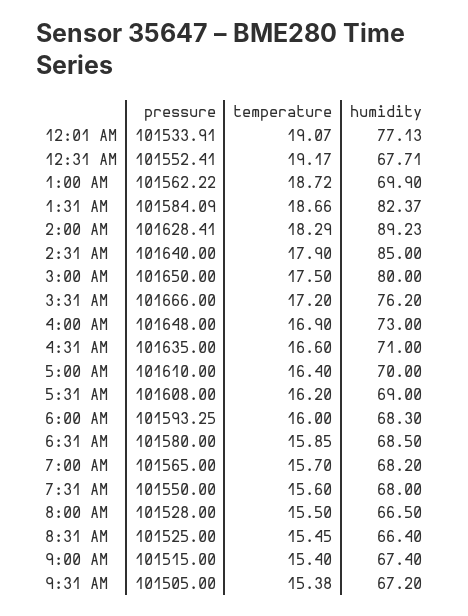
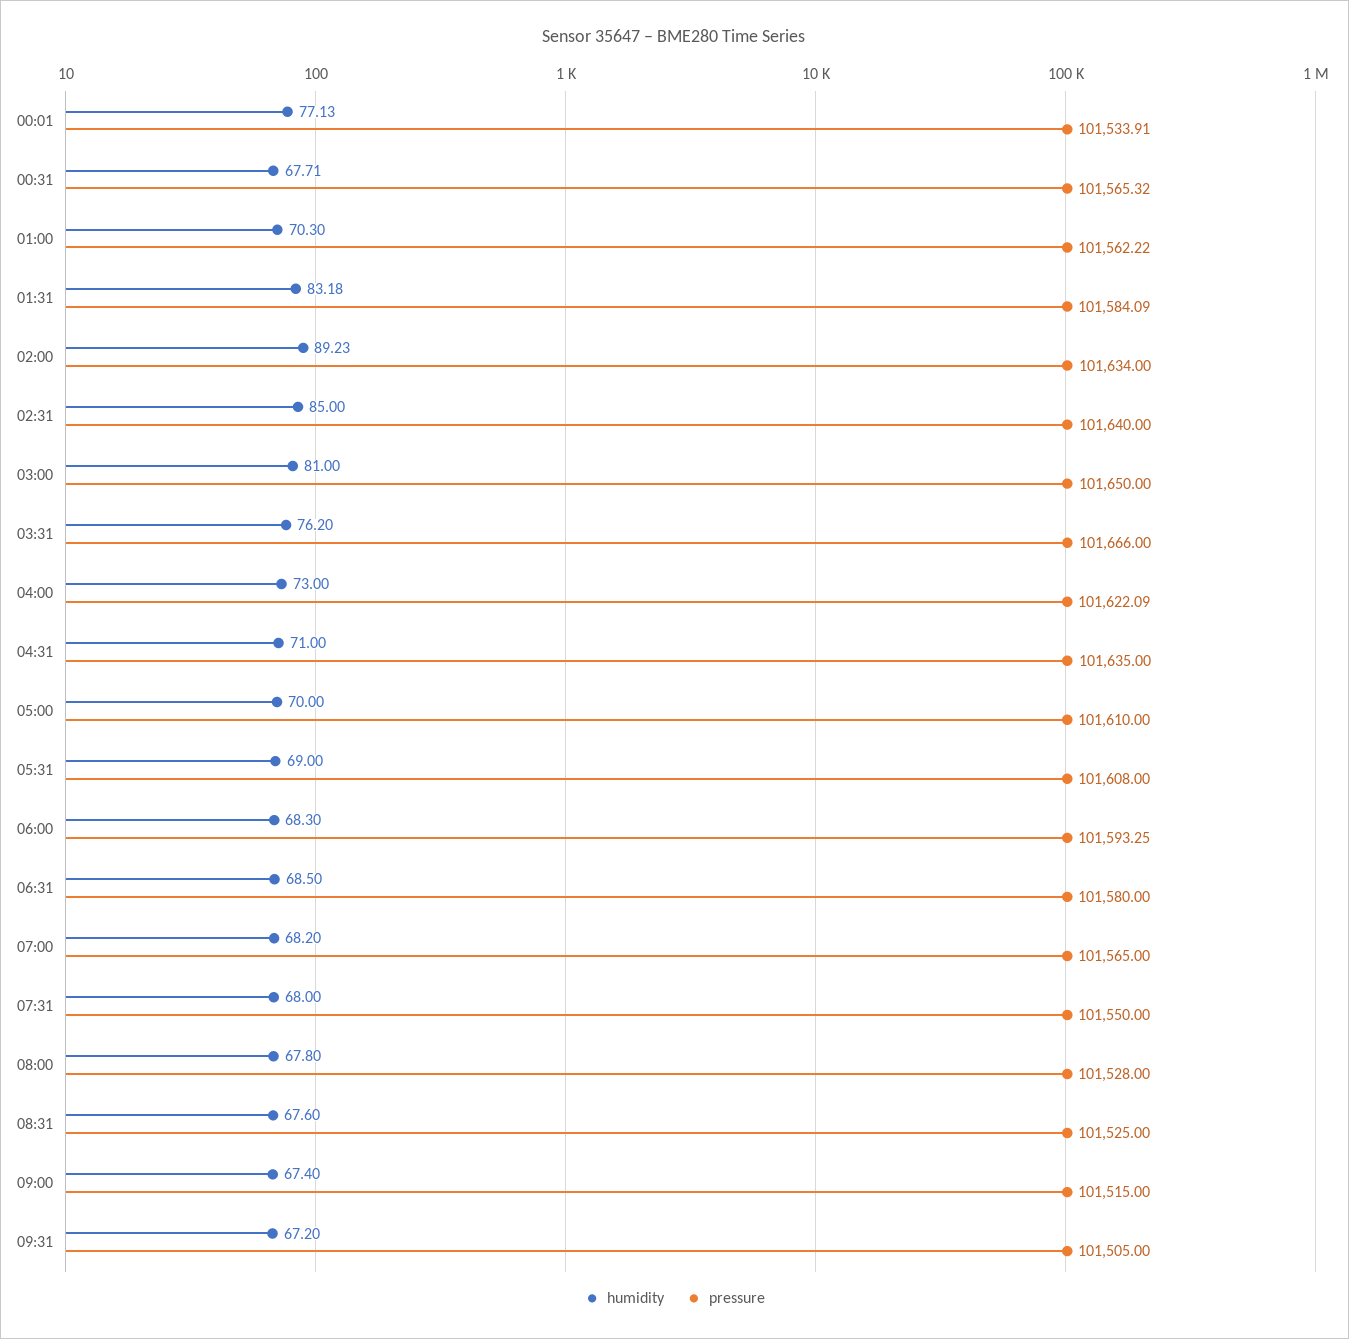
  {
    "pressure": {
      "12:01 AM": 101533.91,
-     "12:31 AM": 101552.41,
+     "12:31 AM": 101565.32,
      "1:00 AM": 101562.22,
      "1:31 AM": 101584.09,
-     "2:00 AM": 101628.41,
+     "2:00 AM": 101634,
      "2:31 AM": 101640,
      "3:00 AM": 101650,
      "3:31 AM": 101666,
-     "4:00 AM": 101648,
+     "4:00 AM": 101622.09,
      "4:31 AM": 101635,
      "5:00 AM": 101610,
      "5:31 AM": 101608,
      "6:00 AM": 101593.25,
      "6:31 AM": 101580,
      "7:00 AM": 101565,
      "7:31 AM": 101550,
      "8:00 AM": 101528,
      "8:31 AM": 101525,
      "9:00 AM": 101515,
      "9:31 AM": 101505
    },
-   "temperature": {
-     "12:01 AM": 19.07,
-     "12:31 AM": 19.17,
-     "1:00 AM": 18.72,
-     "1:31 AM": 18.66,
-     "2:00 AM": 18.29,
-     "2:31 AM": 17.9,
-     "3:00 AM": 17.5,
-     "3:31 AM": 17.2,
-     "4:00 AM": 16.9,
-     "4:31 AM": 16.6,
-     "5:00 AM": 16.4,
-     "5:31 AM": 16.2,
-     "6:00 AM": 16,
-     "6:31 AM": 15.85,
-     "7:00 AM": 15.7,
-     "7:31 AM": 15.6,
-     "8:00 AM": 15.5,
-     "8:31 AM": 15.45,
-     "9:00 AM": 15.4,
-     "9:31 AM": 15.38
-   },
    "humidity": {
      "12:01 AM": 77.13,
      "12:31 AM": 67.71,
-     "1:00 AM": 69.9,
+     "1:00 AM": 70.3,
-     "1:31 AM": 82.37,
+     "1:31 AM": 83.18,
      "2:00 AM": 89.23,
      "2:31 AM": 85,
-     "3:00 AM": 80,
+     "3:00 AM": 81,
      "3:31 AM": 76.2,
      "4:00 AM": 73,
      "4:31 AM": 71,
      "5:00 AM": 70,
      "5:31 AM": 69,
      "6:00 AM": 68.3,
      "6:31 AM": 68.5,
      "7:00 AM": 68.2,
      "7:31 AM": 68,
-     "8:00 AM": 66.5,
+     "8:00 AM": 67.8,
-     "8:31 AM": 66.4,
+     "8:31 AM": 67.6,
      "9:00 AM": 67.4,
      "9:31 AM": 67.2
    }
  }

